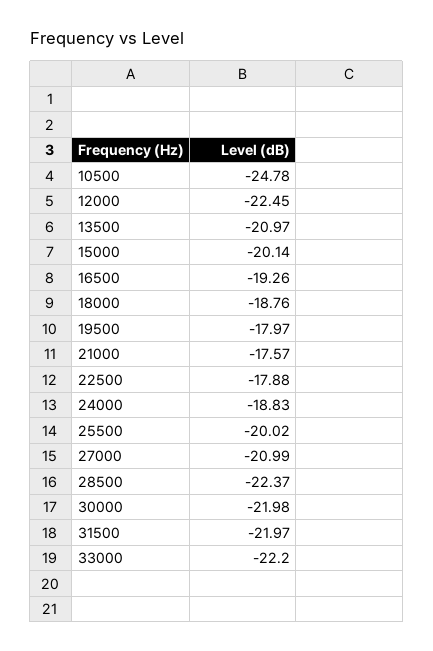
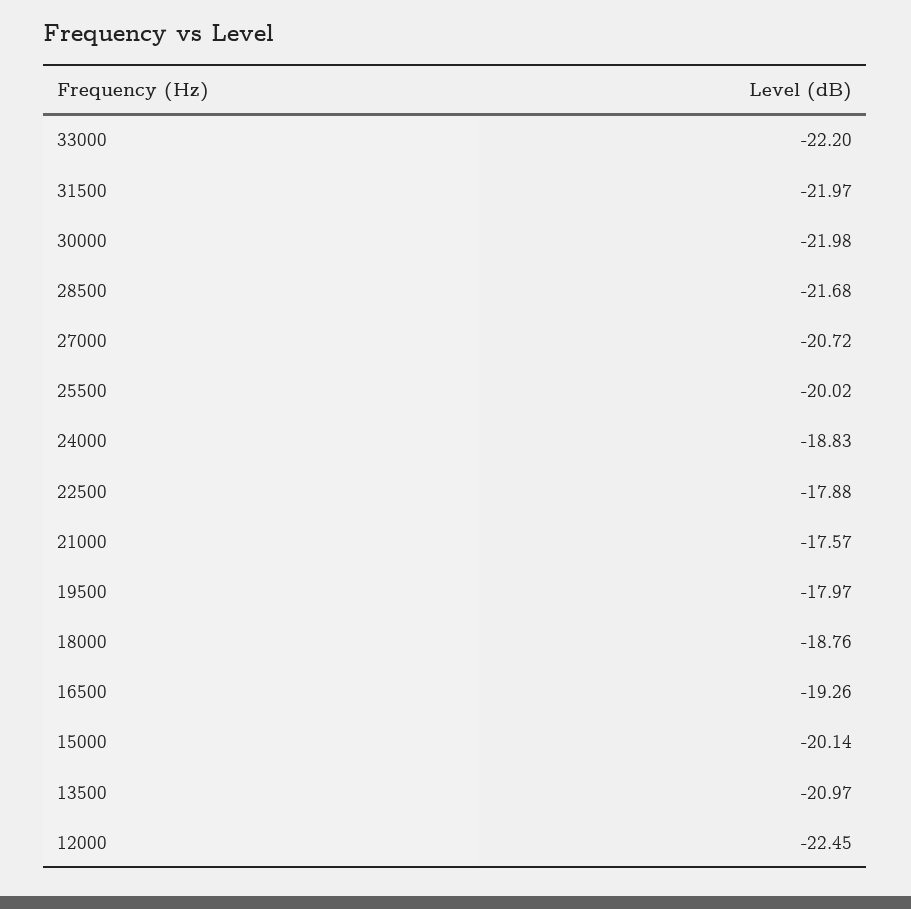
  {
-   "10500": -24.78,
    "12000": -22.45,
    "13500": -20.97,
    "15000": -20.14,
    "16500": -19.26,
    "18000": -18.76,
    "19500": -17.97,
    "21000": -17.57,
    "22500": -17.88,
    "24000": -18.83,
    "25500": -20.02,
-   "27000": -20.99,
+   "27000": -20.72,
-   "28500": -22.37,
+   "28500": -21.68,
    "30000": -21.98,
    "31500": -21.97,
    "33000": -22.2
  }

